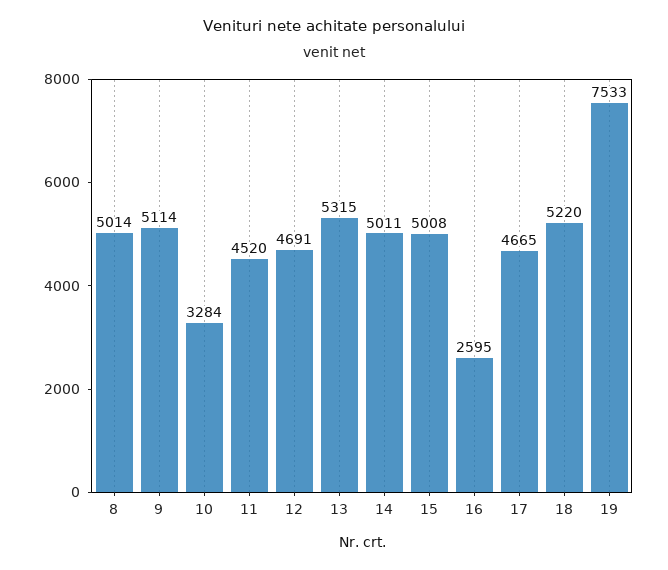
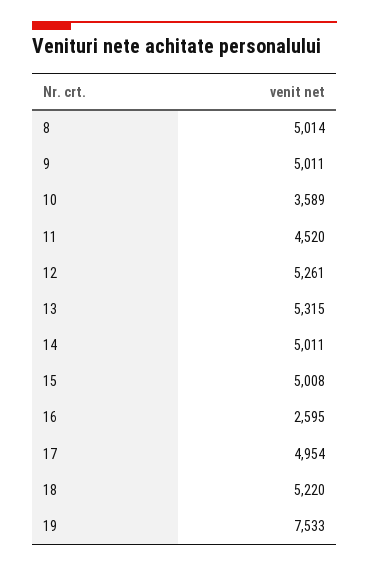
  {
    "8": 5014,
-   "9": 5114,
+   "9": 5011,
-   "10": 3284,
+   "10": 3589,
    "11": 4520,
-   "12": 4691,
+   "12": 5261,
    "13": 5315,
    "14": 5011,
    "15": 5008,
    "16": 2595,
-   "17": 4665,
+   "17": 4954,
    "18": 5220,
    "19": 7533
  }

